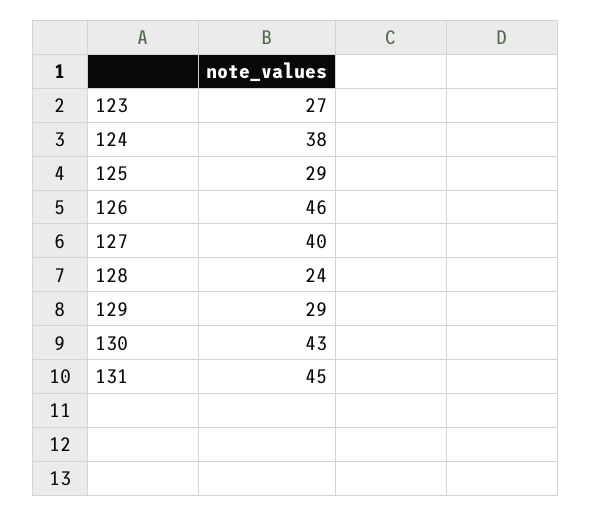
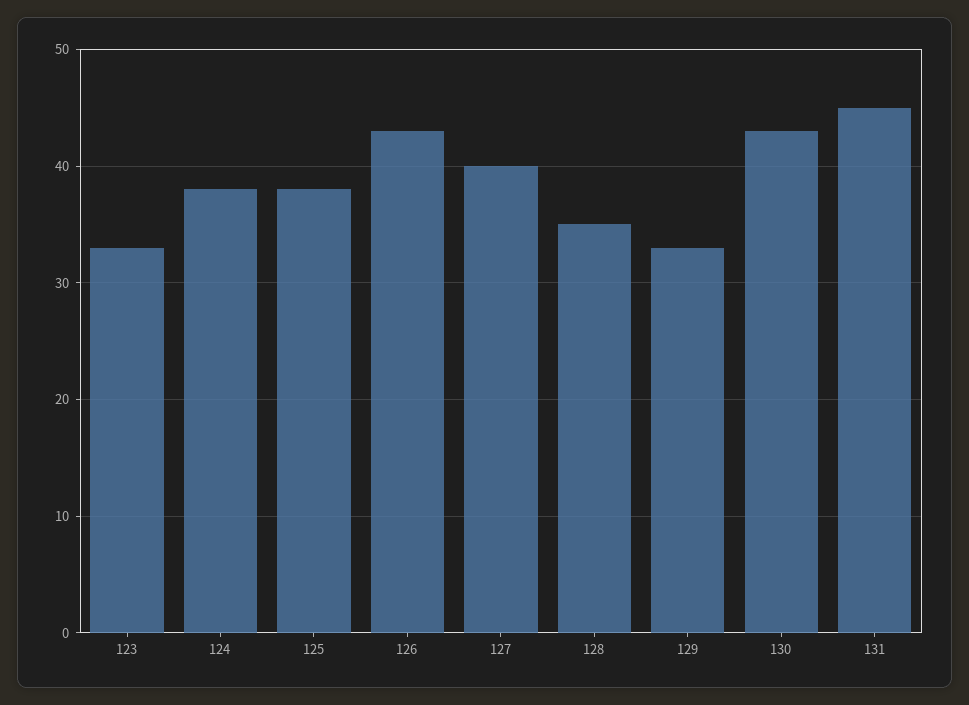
  {
-   "123": 27,
+   "123": 33,
    "124": 38,
-   "125": 29,
+   "125": 38,
-   "126": 46,
+   "126": 43,
    "127": 40,
-   "128": 24,
+   "128": 35,
-   "129": 29,
+   "129": 33,
    "130": 43,
    "131": 45
  }

